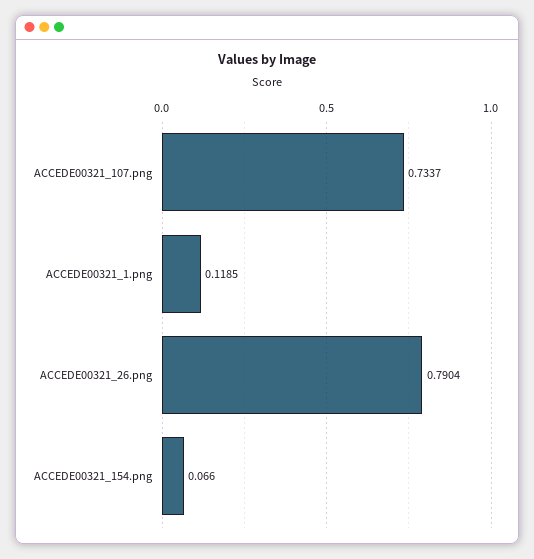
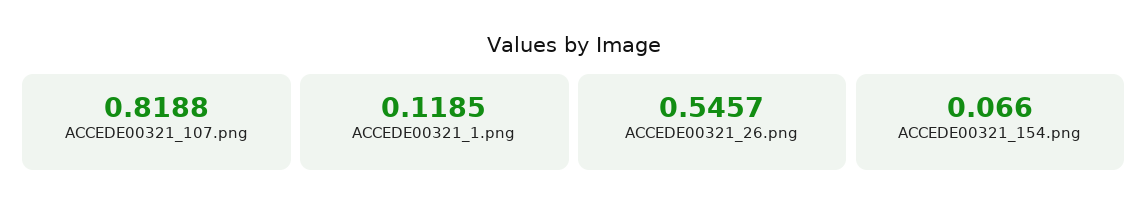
  {
-   "ACCEDE00321_107.png": 0.7337,
+   "ACCEDE00321_107.png": 0.8188,
    "ACCEDE00321_1.png": 0.1185,
-   "ACCEDE00321_26.png": 0.7904,
+   "ACCEDE00321_26.png": 0.5457,
    "ACCEDE00321_154.png": 0.066
  }

